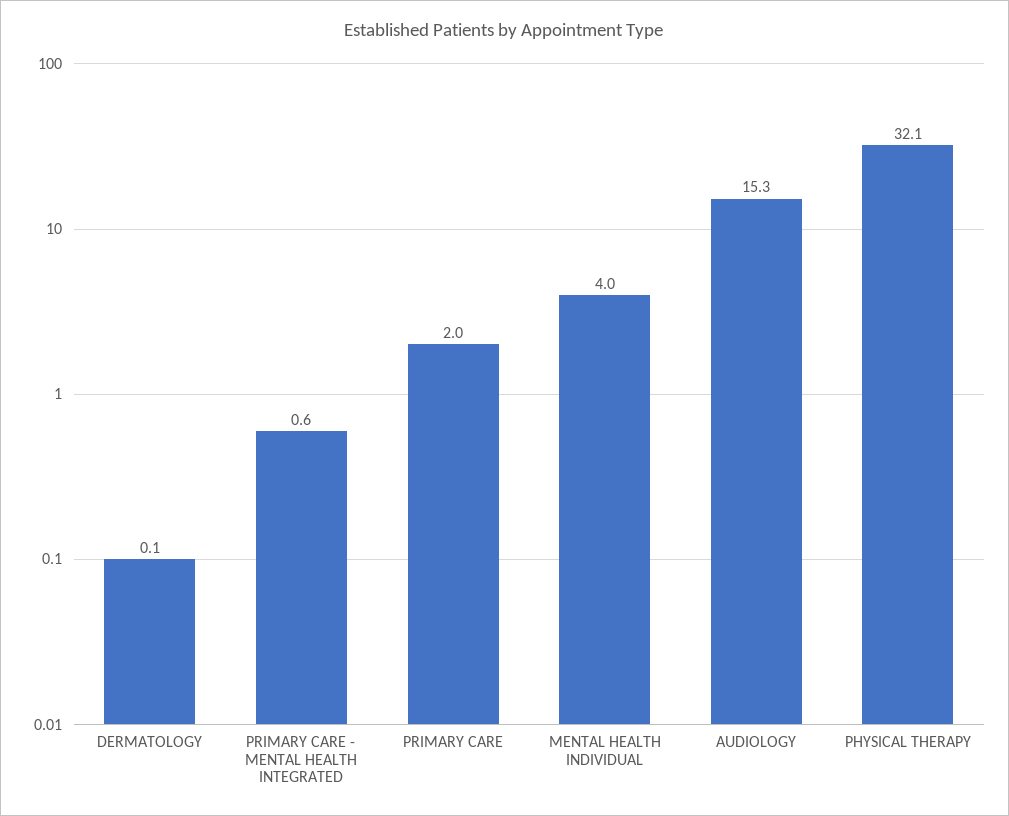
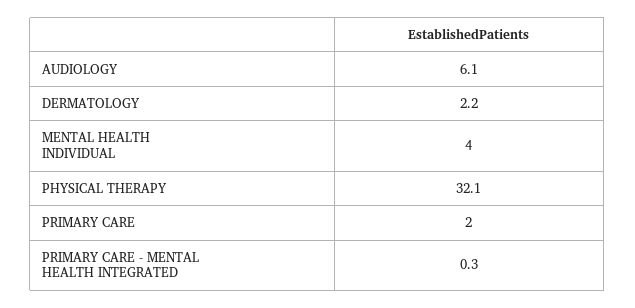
  {
-   "DERMATOLOGY": 0.1,
+   "DERMATOLOGY": 2.2,
-   "PRIMARY CARE - MENTAL HEALTH INTEGRATED": 0.6,
+   "PRIMARY CARE - MENTAL HEALTH INTEGRATED": 0.3,
    "PRIMARY CARE": 2,
    "MENTAL HEALTH INDIVIDUAL": 4,
-   "AUDIOLOGY": 15.3,
+   "AUDIOLOGY": 6.1,
    "PHYSICAL THERAPY": 32.1
  }

